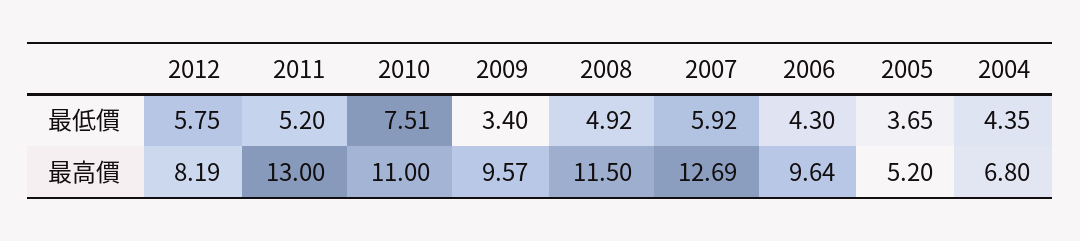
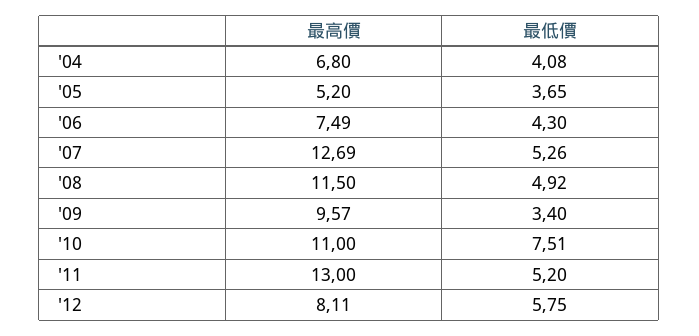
  {
    "2012": {
      "最低價": 5.75,
-     "最高價": 8.19
+     "最高價": 8.11
    },
    "2011": {
      "最低價": 5.2,
      "最高價": 13
    },
    "2010": {
      "最低價": 7.51,
      "最高價": 11
    },
    "2009": {
      "最低價": 3.4,
      "最高價": 9.57
    },
    "2008": {
      "最低價": 4.92,
      "最高價": 11.5
    },
    "2007": {
-     "最低價": 5.92,
+     "最低價": 5.26,
      "最高價": 12.69
    },
    "2006": {
      "最低價": 4.3,
-     "最高價": 9.64
+     "最高價": 7.49
    },
    "2005": {
      "最低價": 3.65,
      "最高價": 5.2
    },
    "2004": {
-     "最低價": 4.35,
+     "最低價": 4.08,
      "最高價": 6.8
    }
  }

